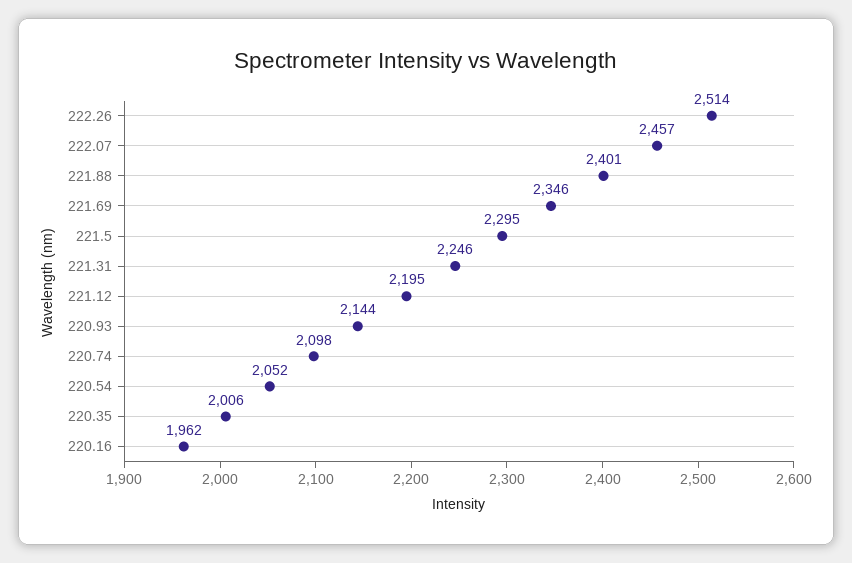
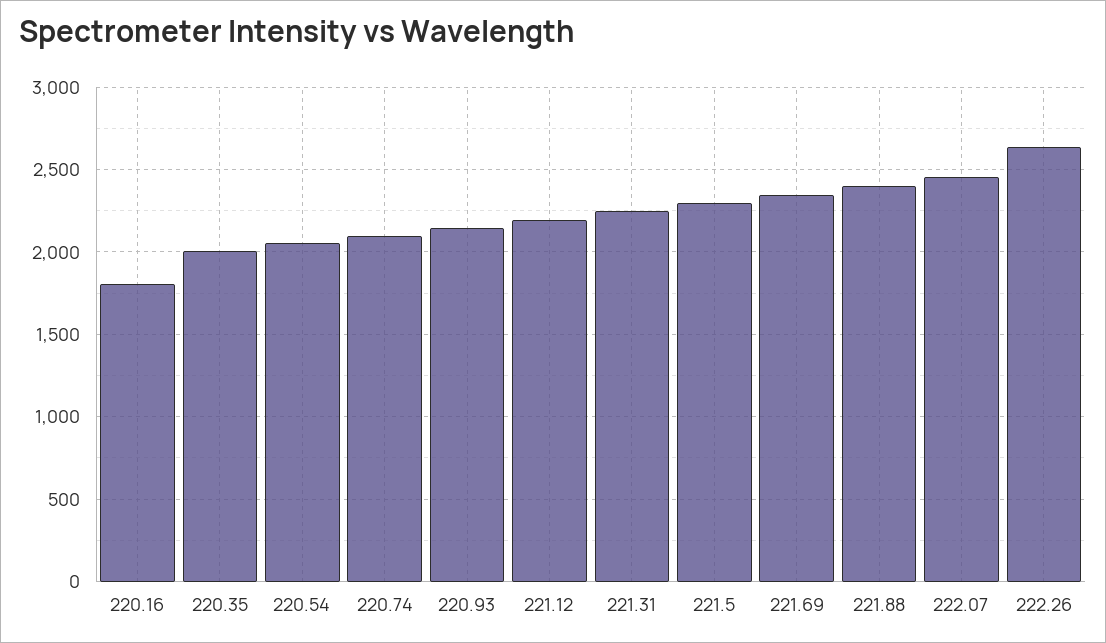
  {
-   "222.26": 2514,
+   "222.26": 2650,
    "222.07": 2457,
    "221.88": 2401,
    "221.69": 2346,
    "221.5": 2295,
    "221.31": 2246,
    "221.12": 2195,
    "220.93": 2144,
    "220.74": 2098,
    "220.54": 2052,
    "220.35": 2006,
-   "220.16": 1962
+   "220.16": 1800
  }

